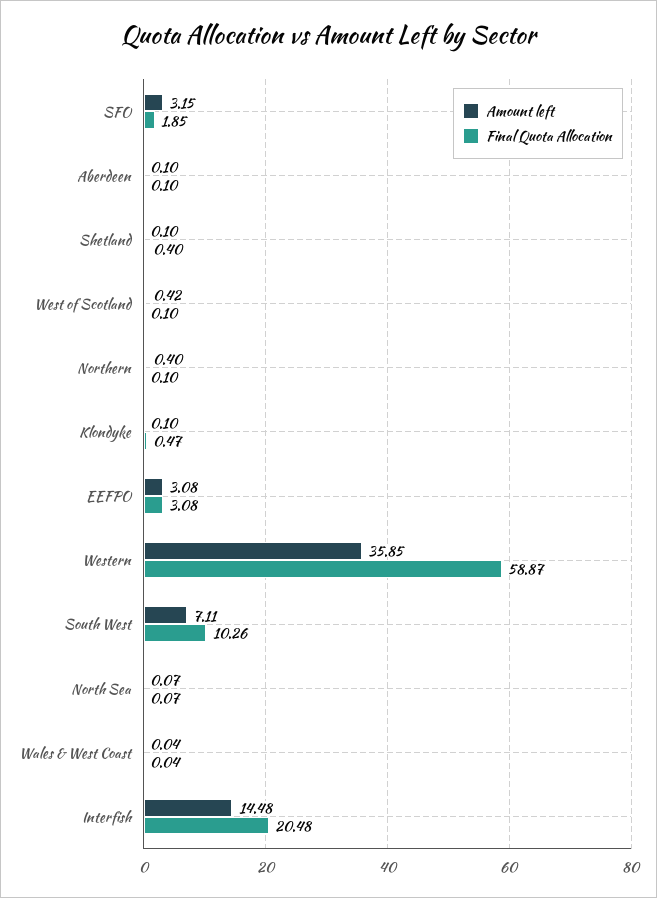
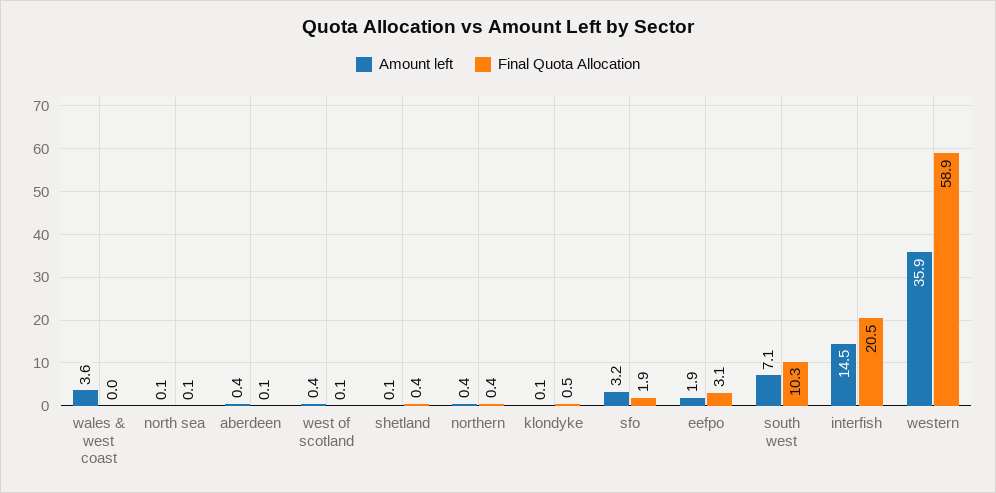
  {
    "Amount left": {
      "SFO": 3.15,
-     "Aberdeen": 0.1,
+     "Aberdeen": 0.4,
      "Shetland": 0.1,
      "West of Scotland": 0.42,
      "Northern": 0.4,
      "Klondyke": 0.1,
-     "EEFPO": 3.08,
+     "EEFPO": 1.9,
      "Western": 35.85,
      "South West": 7.11,
      "North Sea": 0.07,
-     "Wales & West Coast": 0.04,
+     "Wales & West Coast": 3.6,
      "Interfish": 14.48
    },
    "Final Quota Allocation": {
      "SFO": 1.85,
      "Aberdeen": 0.1,
      "Shetland": 0.4,
      "West of Scotland": 0.1,
-     "Northern": 0.1,
+     "Northern": 0.4,
      "Klondyke": 0.47,
      "EEFPO": 3.08,
      "Western": 58.87,
      "South West": 10.26,
      "North Sea": 0.07,
      "Wales & West Coast": 0.04,
      "Interfish": 20.48
    }
  }

